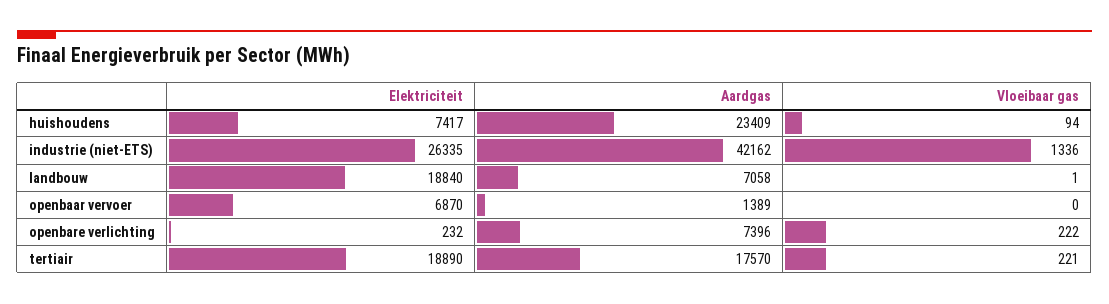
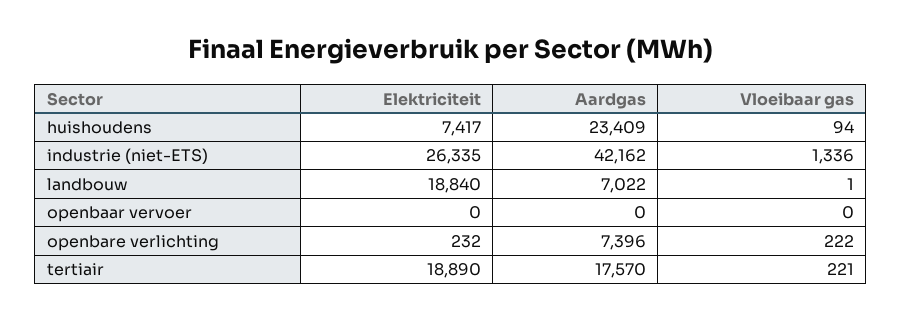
  {
    "Elektriciteit": {
      "huishoudens": 7417,
      "industrie (niet-ETS)": 26335,
      "landbouw": 18840,
-     "openbaar vervoer": 6870,
+     "openbaar vervoer": 0,
      "openbare verlichting": 232,
      "tertiair": 18890
    },
    "Aardgas": {
      "huishoudens": 23409,
      "industrie (niet-ETS)": 42162,
-     "landbouw": 7058,
+     "landbouw": 7022,
-     "openbaar vervoer": 1389,
+     "openbaar vervoer": 0,
      "openbare verlichting": 7396,
      "tertiair": 17570
    },
    "Vloeibaar gas": {
      "huishoudens": 94,
      "industrie (niet-ETS)": 1336,
      "landbouw": 1,
      "openbaar vervoer": 0,
      "openbare verlichting": 222,
      "tertiair": 221
    }
  }

